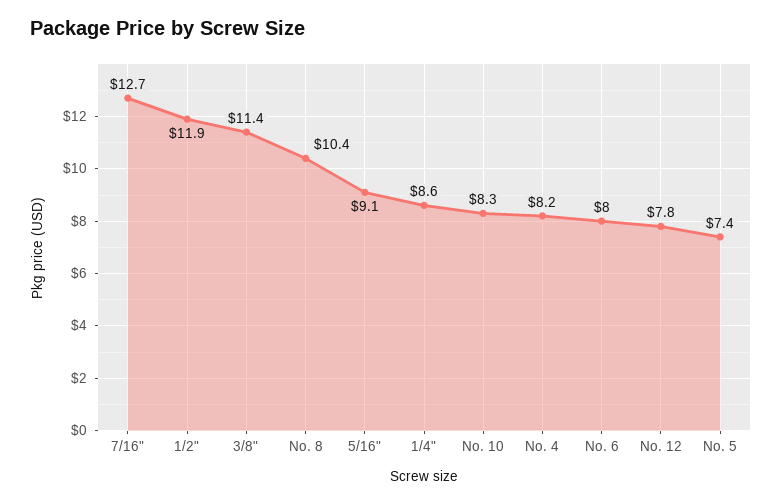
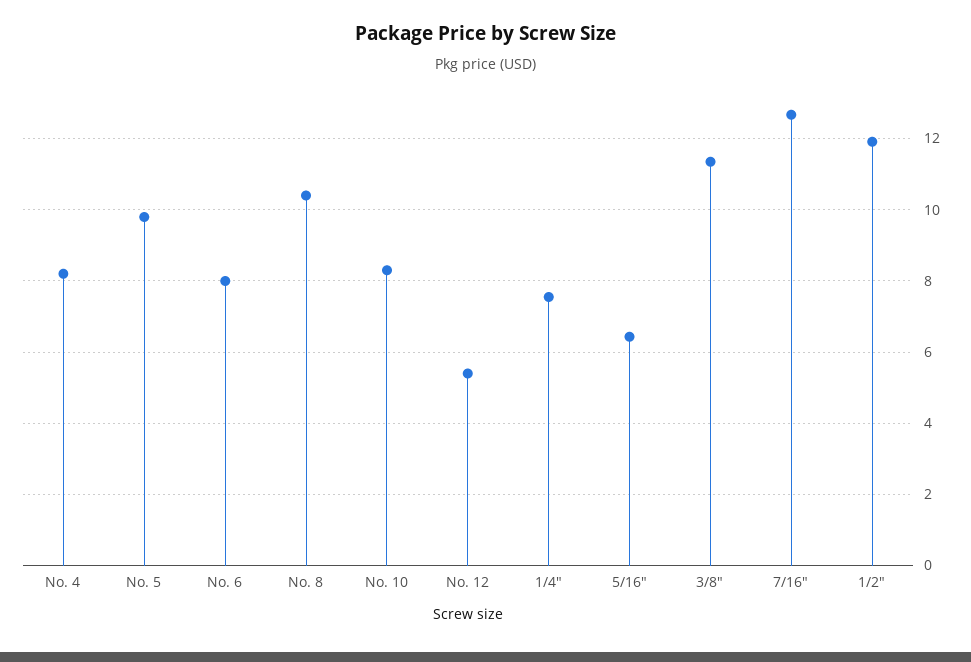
  {
    "7/16\"": 12.7,
    "1/2\"": 11.9,
    "3/8\"": 11.4,
    "No. 8": 10.4,
-   "5/16\"": 9.1,
+   "5/16\"": 6.4,
-   "1/4\"": 8.6,
+   "1/4\"": 7.6,
    "No. 10": 8.3,
    "No. 4": 8.2,
    "No. 6": 8,
-   "No. 12": 7.8,
+   "No. 12": 5.4,
-   "No. 5": 7.4
+   "No. 5": 9.8
  }

